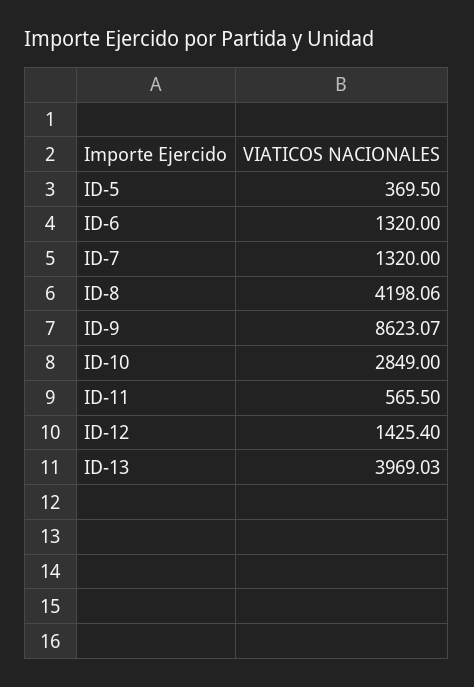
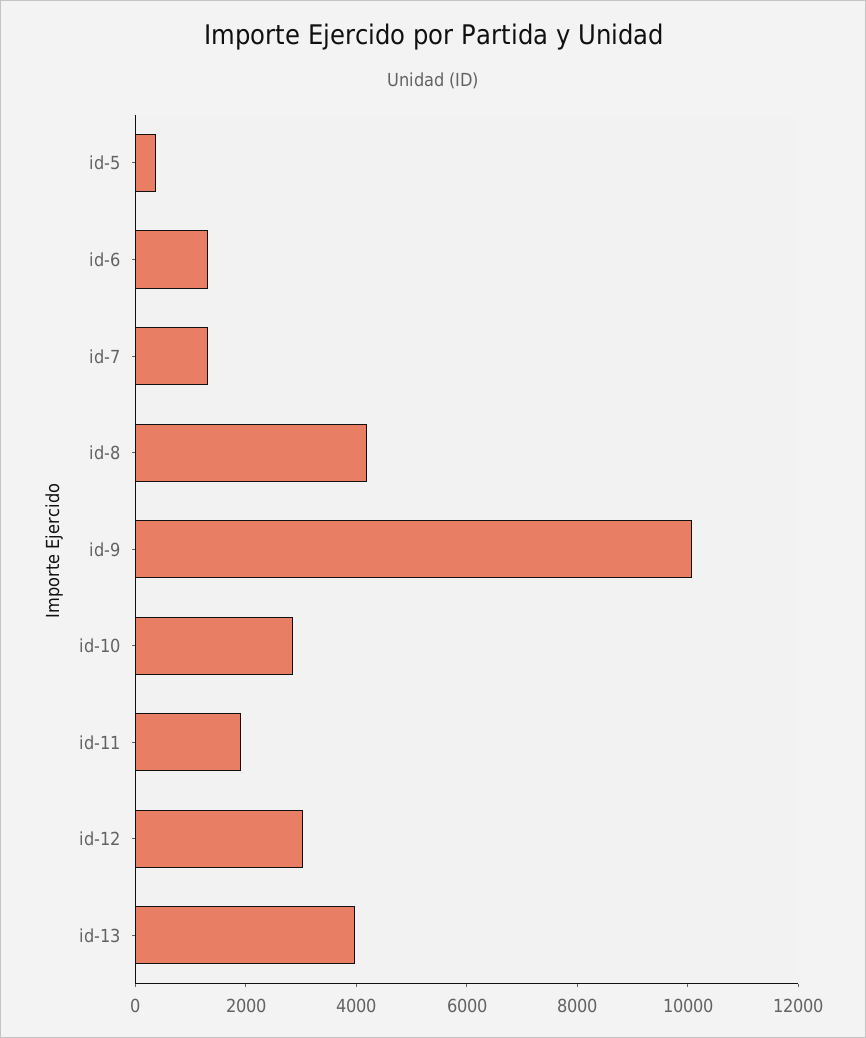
  {
    "ID-5": 369.5,
    "ID-6": 1320,
    "ID-7": 1320,
    "ID-8": 4198.06,
-   "ID-9": 8623.07,
+   "ID-9": 10000,
    "ID-10": 2849,
-   "ID-11": 565.5,
+   "ID-11": 2000,
-   "ID-12": 1425.4,
+   "ID-12": 3000,
    "ID-13": 3969.03
  }

